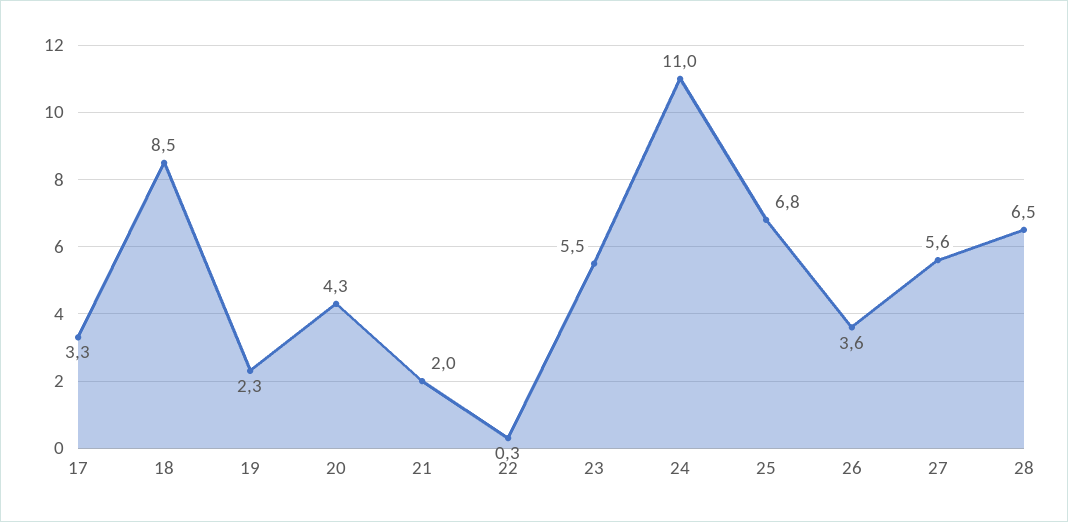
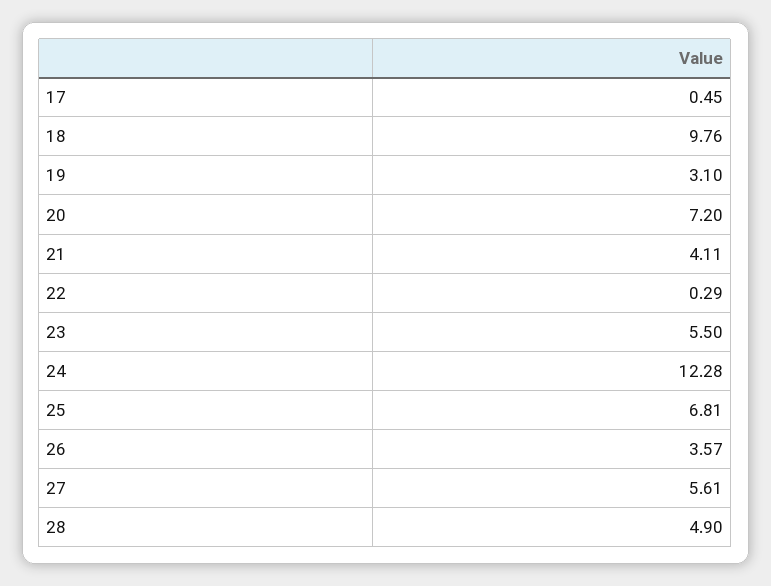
  {
-   "17": 3.3,
+   "17": 0.45,
-   "18": 8.5,
+   "18": 9.76,
-   "19": 2.3,
+   "19": 3.1,
-   "20": 4.3,
+   "20": 7.2,
-   "21": 2,
+   "21": 4.11,
    "22": 0.29,
    "23": 5.5,
-   "24": 11,
+   "24": 12.28,
    "25": 6.81,
    "26": 3.57,
    "27": 5.61,
-   "28": 6.5
+   "28": 4.9
  }

